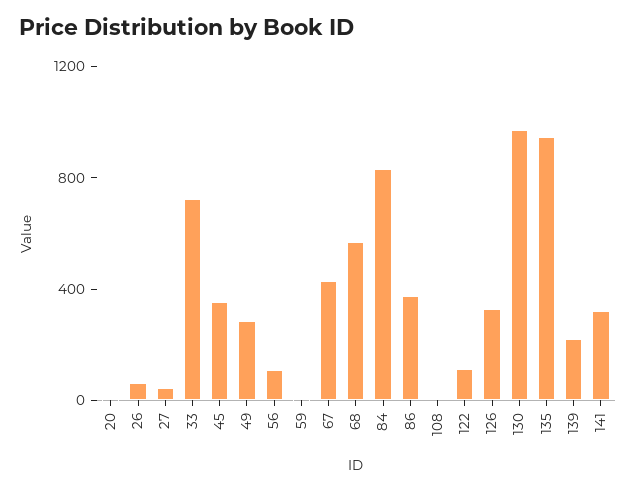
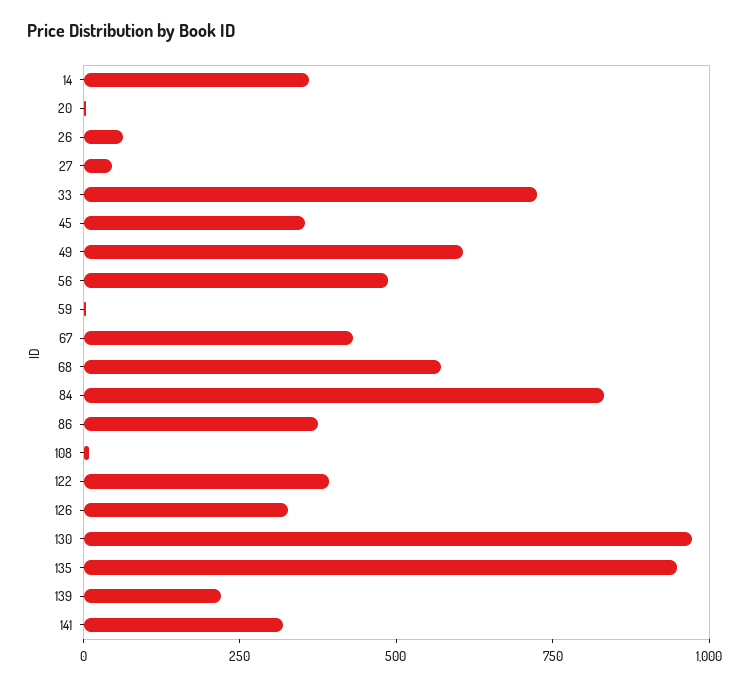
  {
    "20": 0,
    "26": 50,
    "27": 50,
    "33": 700,
    "45": 350,
-   "49": 300,
+   "49": 600,
-   "56": 100,
+   "56": 500,
    "59": 0,
    "67": 450,
    "68": 550,
    "84": 850,
    "86": 350,
    "108": 0,
-   "122": 100,
+   "122": 400,
    "126": 350,
    "130": 950,
    "135": 950,
    "139": 200,
-   "141": 300
+   "141": 300,
+   "14": 350
  }

